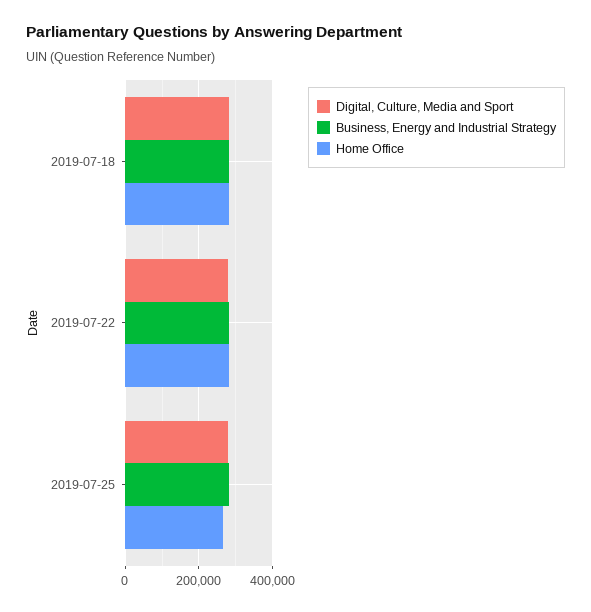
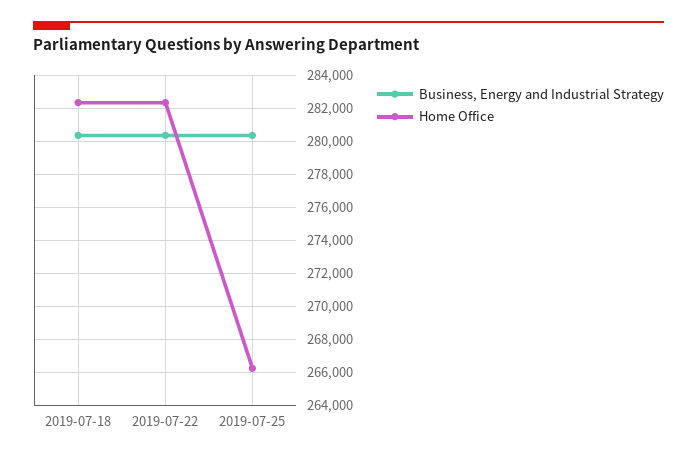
  {
-   "Digital, Culture, Media and Sport": {
-     "2019-07-18": 280000,
-     "2019-07-22": 280000,
-     "2019-07-25": 280000
-   },
    "Business, Energy and Industrial Strategy": {
      "2019-07-18": 280500,
      "2019-07-22": 280500,
      "2019-07-25": 280500
    },
    "Home Office": {
      "2019-07-18": 282500,
      "2019-07-22": 282500,
      "2019-07-25": 266500
    }
  }

